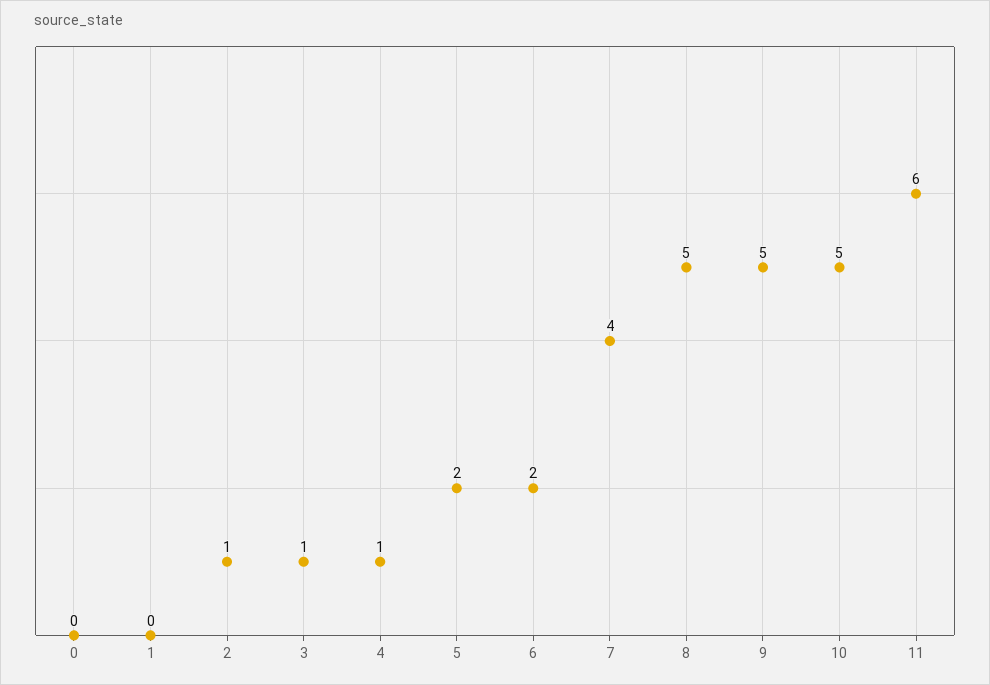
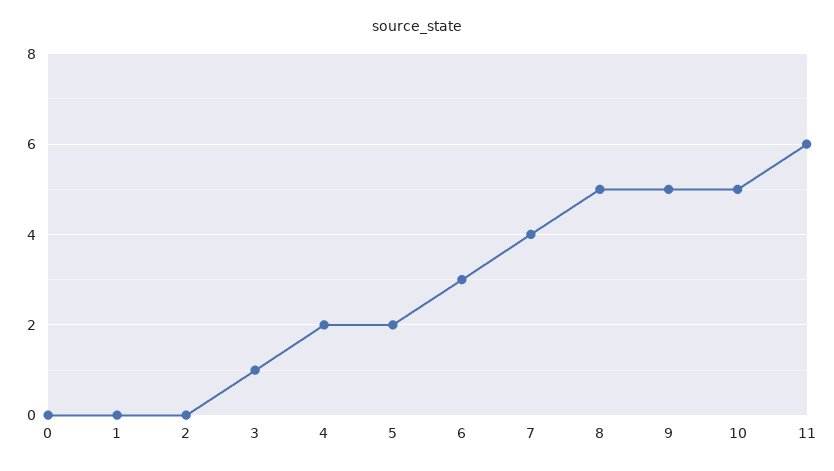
  {
    "0": 0,
    "1": 0,
-   "2": 1,
+   "2": 0,
    "3": 1,
-   "4": 1,
+   "4": 2,
    "5": 2,
-   "6": 2,
+   "6": 3,
    "7": 4,
    "8": 5,
    "9": 5,
    "10": 5,
    "11": 6
  }

